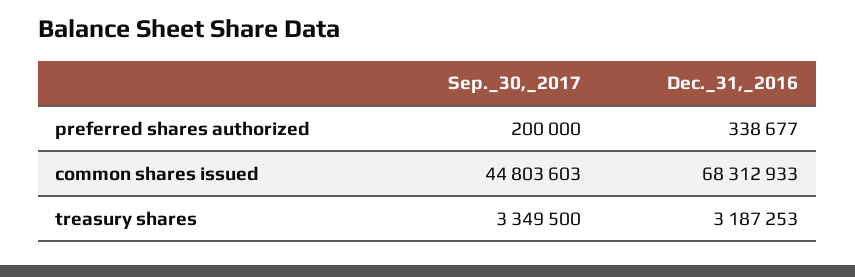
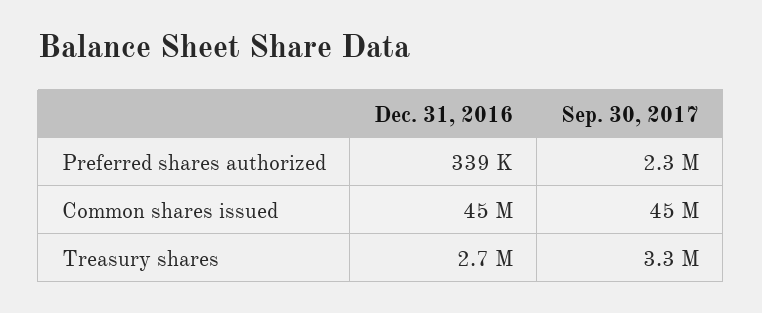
  {
    "Sep._30,_2017": {
-     "preferred shares authorized": 200000,
+     "preferred shares authorized": 2300000,
      "common shares issued": 44803603,
      "treasury shares": 3349500
    },
    "Dec._31,_2016": {
      "preferred shares authorized": 338677,
-     "common shares issued": 68312933,
+     "common shares issued": 45000000,
-     "treasury shares": 3187253
+     "treasury shares": 2700000
    }
  }

